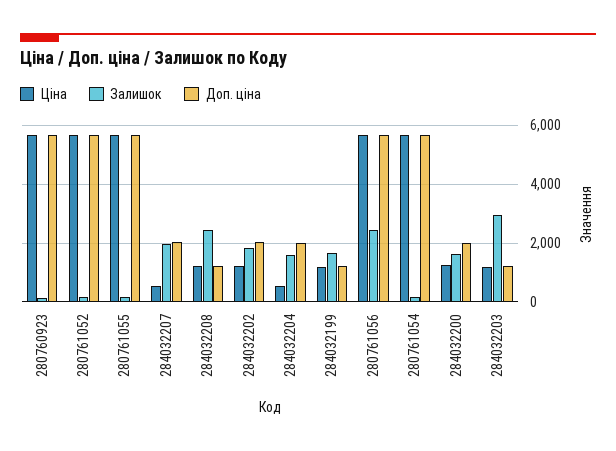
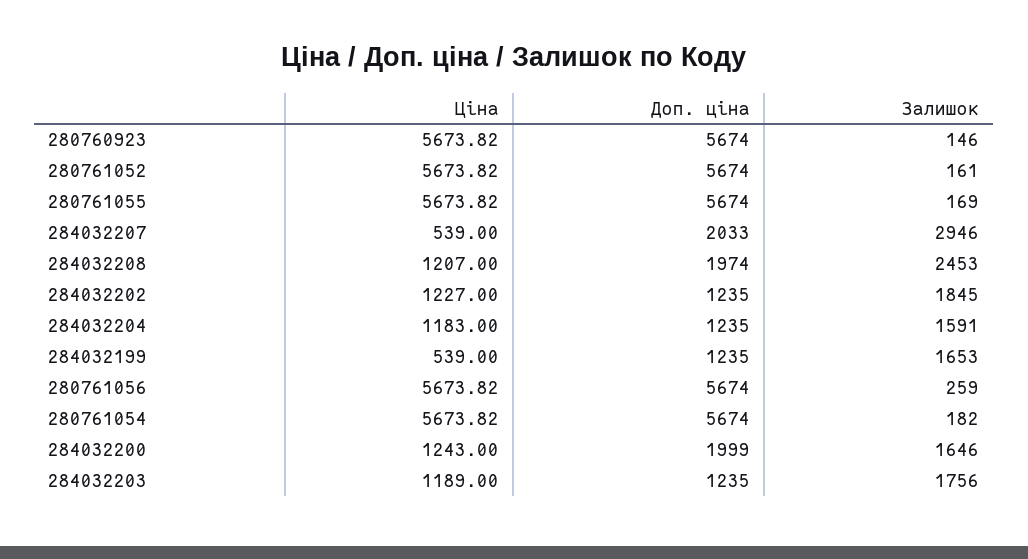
  {
    "Ціна": {
      "280760923": 5673.82,
      "280761052": 5673.82,
      "280761055": 5673.82,
      "284032207": 539,
      "284032208": 1207,
      "284032202": 1227,
-     "284032204": 500,
+     "284032204": 1183,
-     "284032199": 1250,
+     "284032199": 539,
      "280761056": 5673.82,
      "280761054": 5673.82,
      "284032200": 1243,
      "284032203": 1189
    },
    "Залишок": {
      "280760923": 146,
      "280761052": 161,
      "280761055": 169,
-     "284032207": 2000,
+     "284032207": 2946,
      "284032208": 2453,
      "284032202": 1845,
      "284032204": 1591,
      "284032199": 1653,
-     "280761056": 2500,
+     "280761056": 259,
      "280761054": 182,
      "284032200": 1646,
-     "284032203": 3000
+     "284032203": 1756
    },
    "Доп. ціна": {
      "280760923": 5674,
      "280761052": 5674,
      "280761055": 5674,
      "284032207": 2033,
-     "284032208": 1250,
+     "284032208": 1974,
-     "284032202": 2000,
+     "284032202": 1235,
-     "284032204": 2000,
+     "284032204": 1235,
      "284032199": 1235,
      "280761056": 5674,
      "280761054": 5674,
      "284032200": 1999,
      "284032203": 1235
    }
  }

